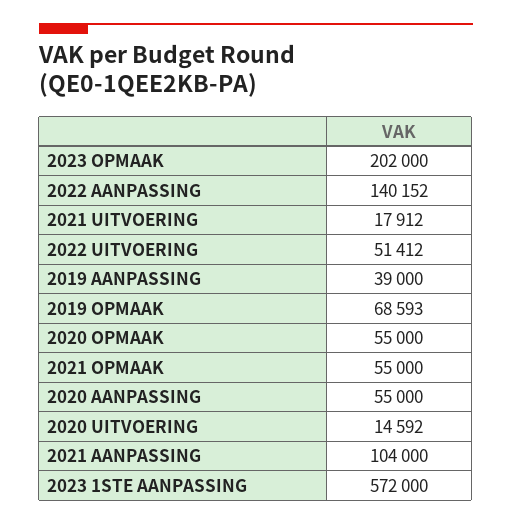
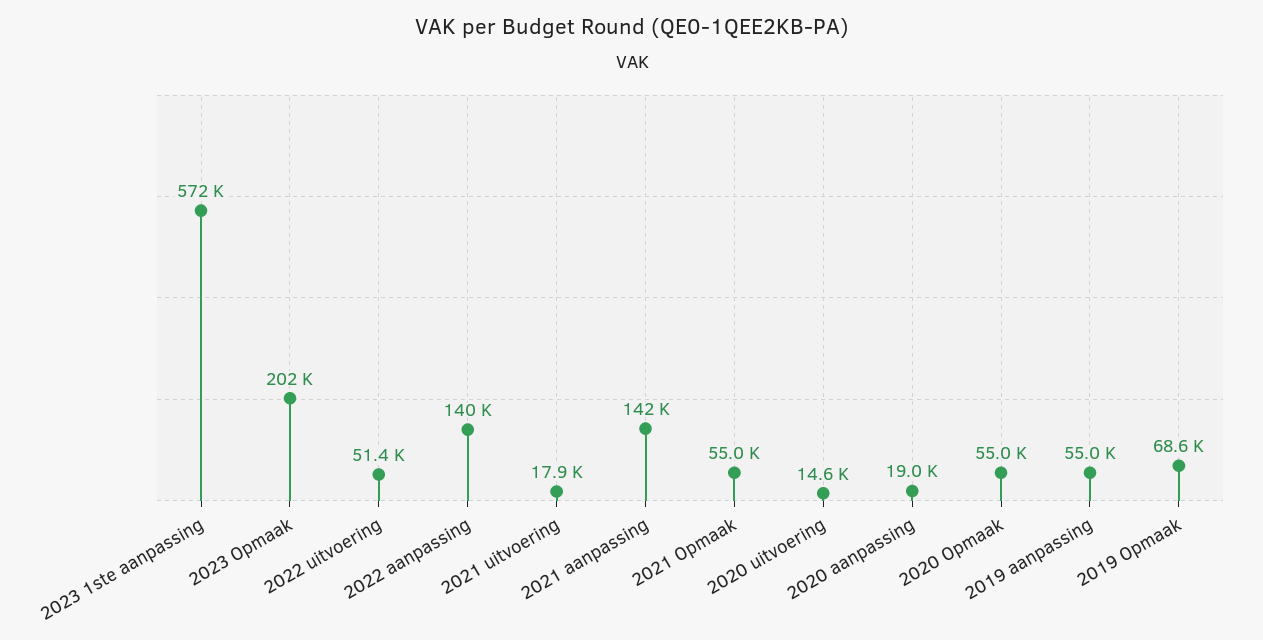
  {
    "2023 OPMAAK": 202000,
    "2022 AANPASSING": 140152,
    "2021 UITVOERING": 17912,
    "2022 UITVOERING": 51412,
-   "2019 AANPASSING": 39000,
+   "2019 AANPASSING": 55000,
    "2019 OPMAAK": 68593,
    "2020 OPMAAK": 55000,
    "2021 OPMAAK": 55000,
-   "2020 AANPASSING": 55000,
+   "2020 AANPASSING": 19000,
    "2020 UITVOERING": 14592,
-   "2021 AANPASSING": 104000,
+   "2021 AANPASSING": 142000,
    "2023 1STE AANPASSING": 572000
  }

